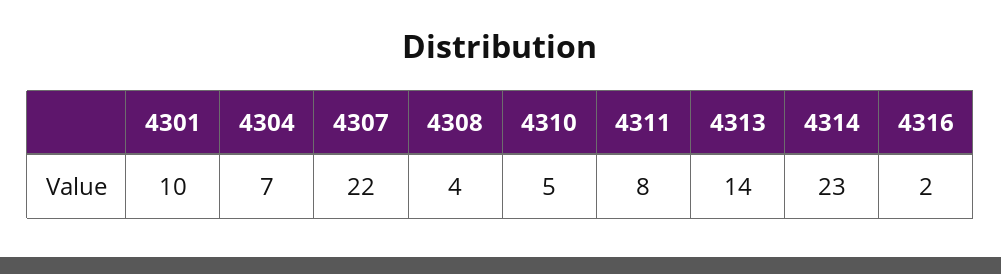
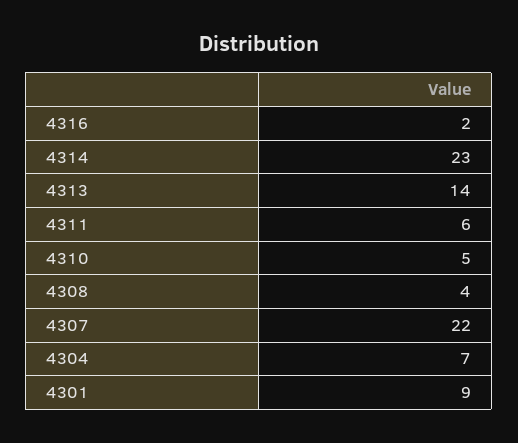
  {
-   "4301": 10,
+   "4301": 9,
    "4304": 7,
    "4307": 22,
    "4308": 4,
    "4310": 5,
-   "4311": 8,
+   "4311": 6,
    "4313": 14,
    "4314": 23,
    "4316": 2
  }

